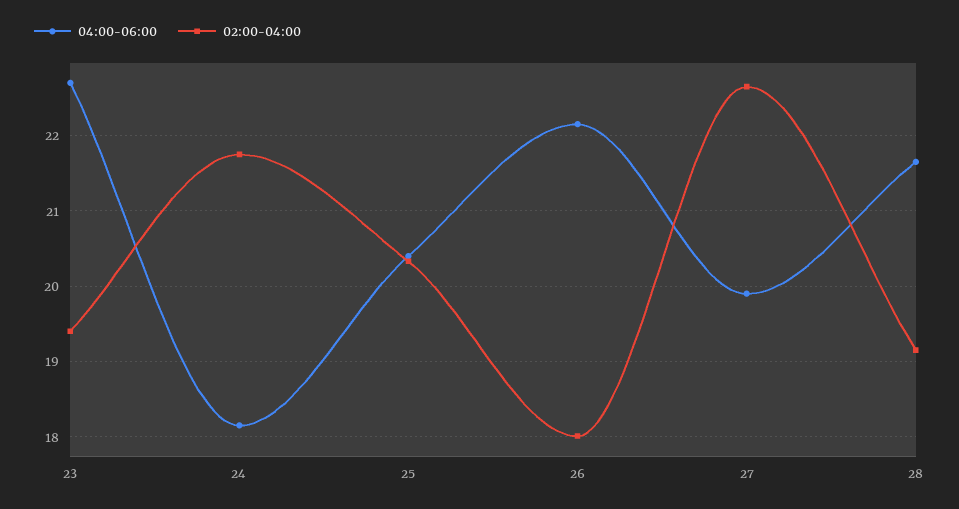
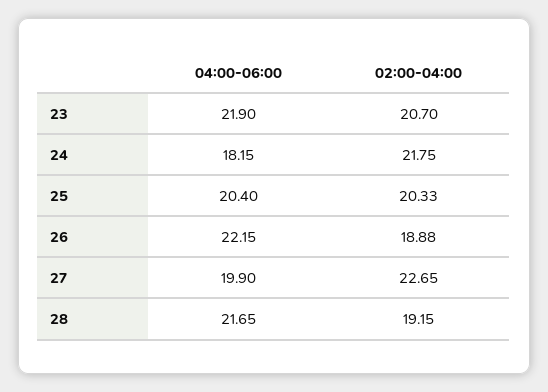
  {
    "04:00-06:00": {
-     "23": 22.7,
+     "23": 21.9,
      "24": 18.15,
      "25": 20.4,
      "26": 22.15,
      "27": 19.9,
      "28": 21.65
    },
    "02:00-04:00": {
-     "23": 19.4,
+     "23": 20.7,
      "24": 21.75,
      "25": 20.33,
-     "26": 18,
+     "26": 18.88,
      "27": 22.65,
      "28": 19.15
    }
  }

